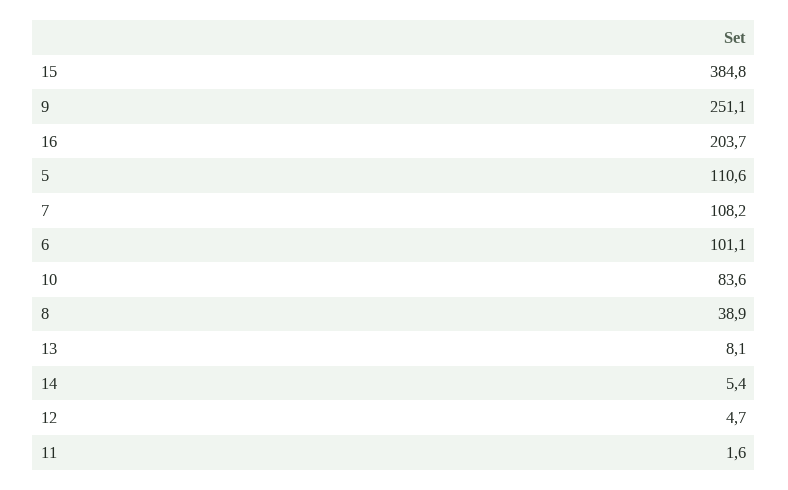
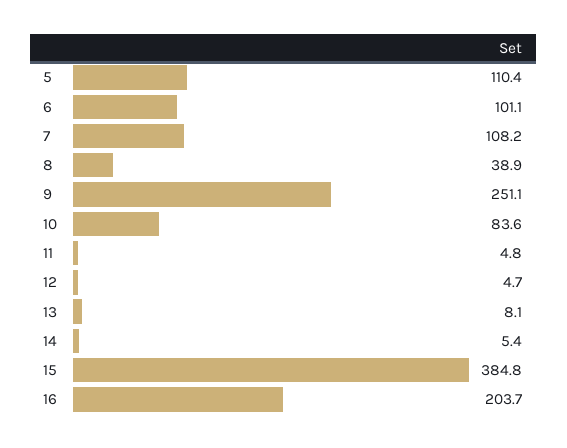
  {
    "15": 384.8,
    "9": 251.1,
    "16": 203.7,
-   "5": 110.6,
+   "5": 110.4,
    "7": 108.2,
    "6": 101.1,
    "10": 83.6,
    "8": 38.9,
    "13": 8.1,
    "14": 5.4,
    "12": 4.7,
-   "11": 1.6
+   "11": 4.8
  }

